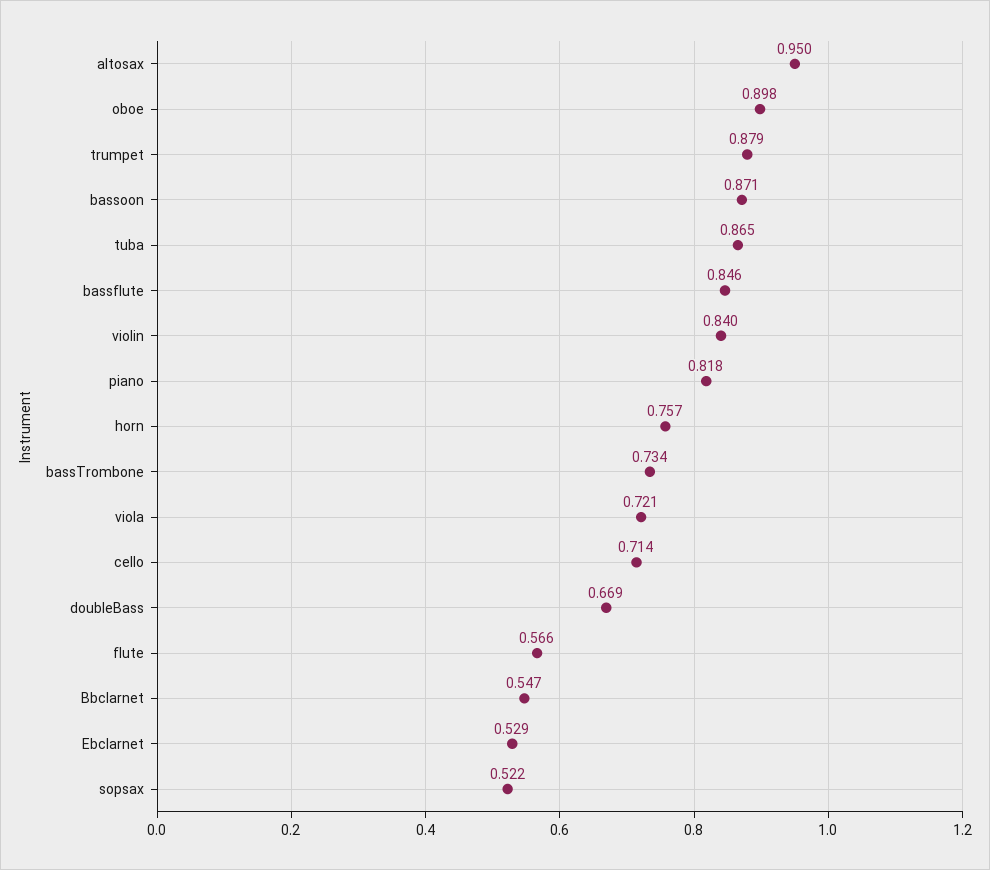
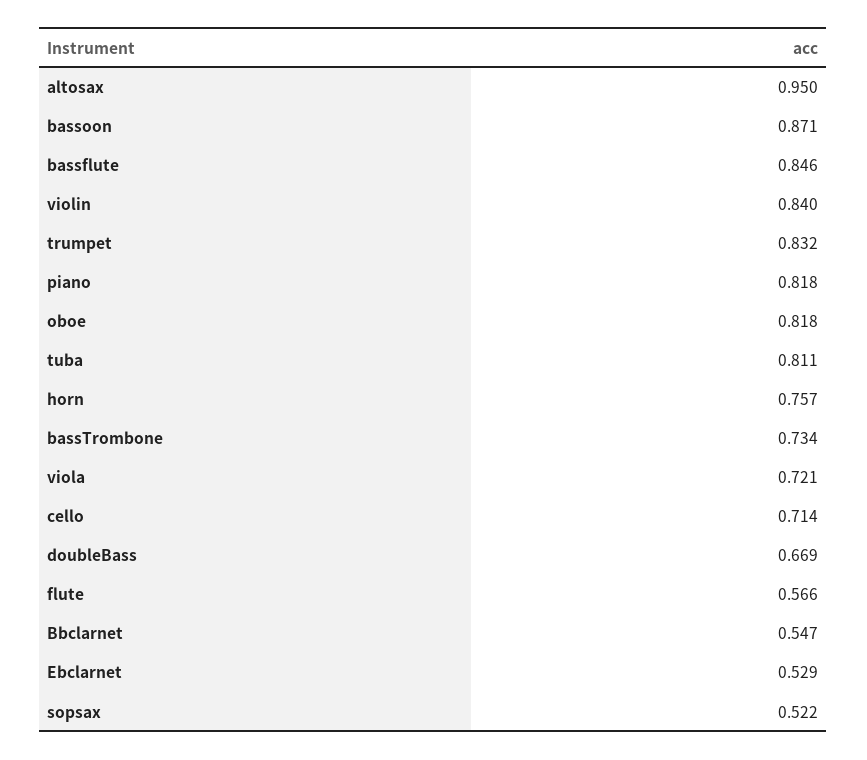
  {
    "altosax": 0.95,
-   "oboe": 0.898,
+   "oboe": 0.818,
-   "trumpet": 0.879,
+   "trumpet": 0.832,
    "bassoon": 0.871,
-   "tuba": 0.865,
+   "tuba": 0.811,
    "bassflute": 0.846,
    "violin": 0.84,
    "piano": 0.818,
    "horn": 0.757,
    "bassTrombone": 0.734,
    "viola": 0.721,
    "cello": 0.714,
    "doubleBass": 0.669,
    "flute": 0.566,
    "Bbclarnet": 0.547,
    "Ebclarnet": 0.529,
    "sopsax": 0.522
  }

